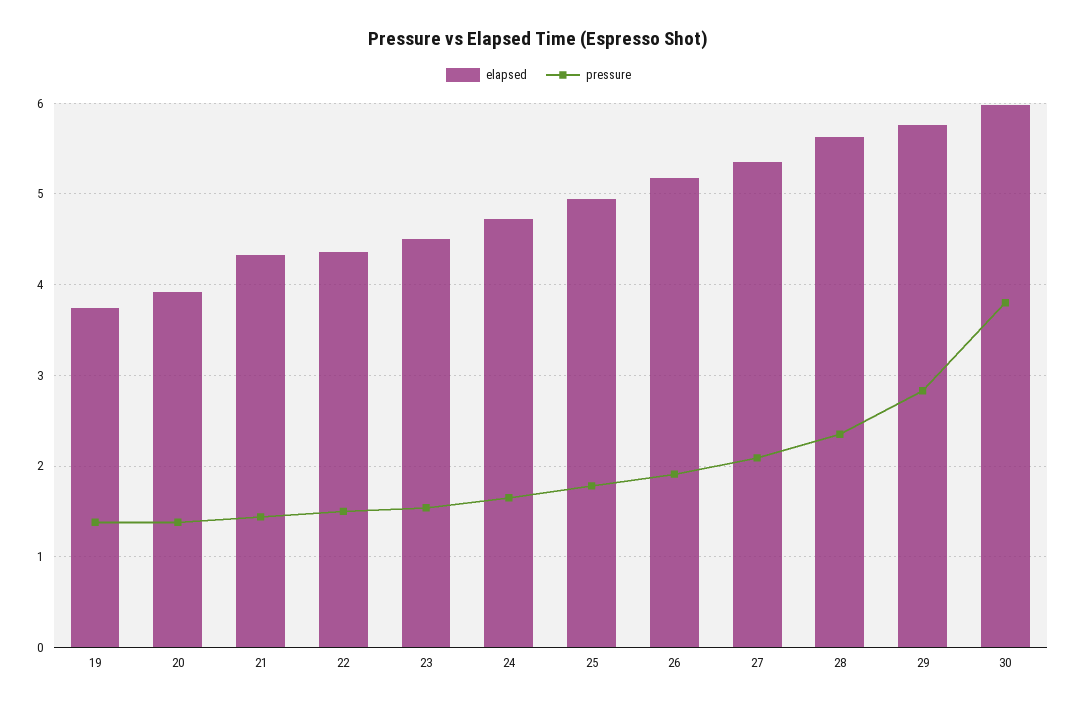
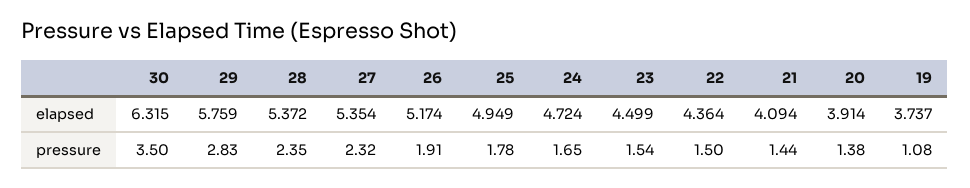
  {
    "elapsed": {
      "19": 3.737,
      "20": 3.914,
-     "21": 4.3,
+     "21": 4.094,
      "22": 4.364,
      "23": 4.499,
      "24": 4.724,
      "25": 4.949,
      "26": 5.174,
      "27": 5.354,
-     "28": 5.6,
+     "28": 5.372,
      "29": 5.759,
-     "30": 6
+     "30": 6.315
    },
    "pressure": {
-     "19": 1.4,
+     "19": 1.08,
      "20": 1.38,
      "21": 1.44,
      "22": 1.5,
      "23": 1.54,
      "24": 1.65,
      "25": 1.78,
      "26": 1.91,
-     "27": 2.1,
+     "27": 2.32,
      "28": 2.35,
      "29": 2.83,
-     "30": 3.8
+     "30": 3.5
    }
  }

